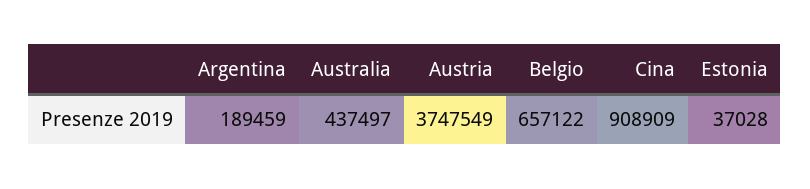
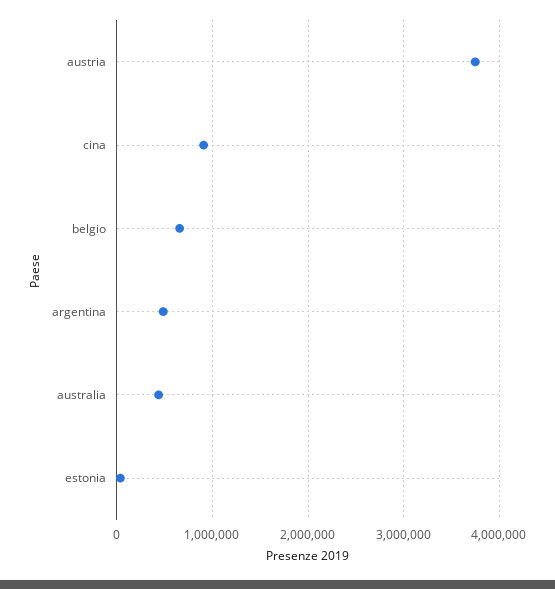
  {
-   "Argentina": 189459,
+   "Argentina": 500000,
    "Australia": 437497,
    "Austria": 3747549,
    "Belgio": 657122,
    "Cina": 908909,
    "Estonia": 37028
  }

